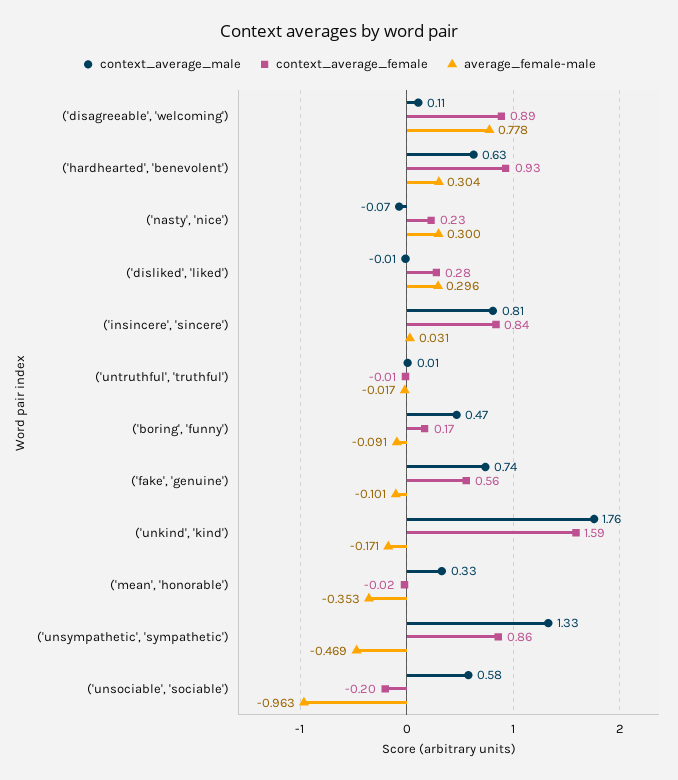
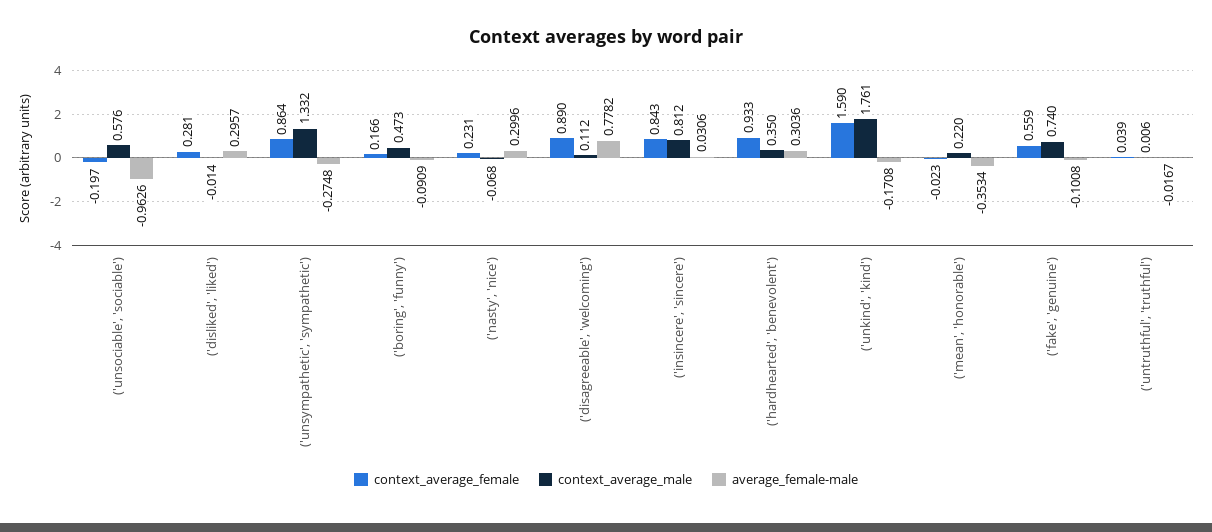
  {
    "context_average_male": {
      "('disagreeable', 'welcoming')": 0.112,
-     "('hardhearted', 'benevolent')": 0.63,
+     "('hardhearted', 'benevolent')": 0.35,
      "('nasty', 'nice')": -0.068,
      "('disliked', 'liked')": -0.014,
      "('insincere', 'sincere')": 0.812,
      "('untruthful', 'truthful')": 0.006,
      "('boring', 'funny')": 0.473,
      "('fake', 'genuine')": 0.74,
      "('unkind', 'kind')": 1.761,
-     "('mean', 'honorable')": 0.33,
+     "('mean', 'honorable')": 0.22,
      "('unsympathetic', 'sympathetic')": 1.332,
      "('unsociable', 'sociable')": 0.576
    },
    "context_average_female": {
      "('disagreeable', 'welcoming')": 0.89,
      "('hardhearted', 'benevolent')": 0.933,
      "('nasty', 'nice')": 0.231,
      "('disliked', 'liked')": 0.281,
      "('insincere', 'sincere')": 0.843,
-     "('untruthful', 'truthful')": -0.01,
+     "('untruthful', 'truthful')": 0.039,
      "('boring', 'funny')": 0.166,
      "('fake', 'genuine')": 0.559,
      "('unkind', 'kind')": 1.59,
      "('mean', 'honorable')": -0.023,
      "('unsympathetic', 'sympathetic')": 0.864,
      "('unsociable', 'sociable')": -0.197
    },
    "average_female-male": {
      "('disagreeable', 'welcoming')": 0.7782,
      "('hardhearted', 'benevolent')": 0.3036,
      "('nasty', 'nice')": 0.2996,
      "('disliked', 'liked')": 0.2957,
      "('insincere', 'sincere')": 0.0306,
      "('untruthful', 'truthful')": -0.0167,
      "('boring', 'funny')": -0.0909,
      "('fake', 'genuine')": -0.1008,
      "('unkind', 'kind')": -0.1708,
      "('mean', 'honorable')": -0.3534,
-     "('unsympathetic', 'sympathetic')": -0.469,
+     "('unsympathetic', 'sympathetic')": -0.2748,
      "('unsociable', 'sociable')": -0.9626
    }
  }

